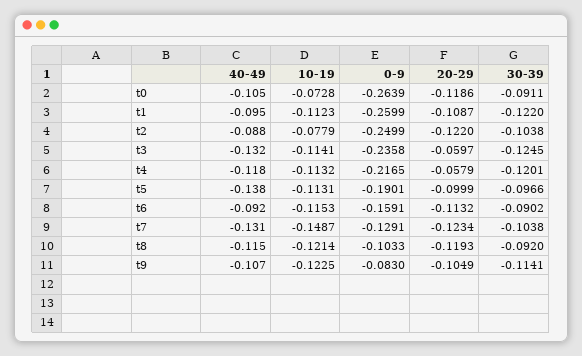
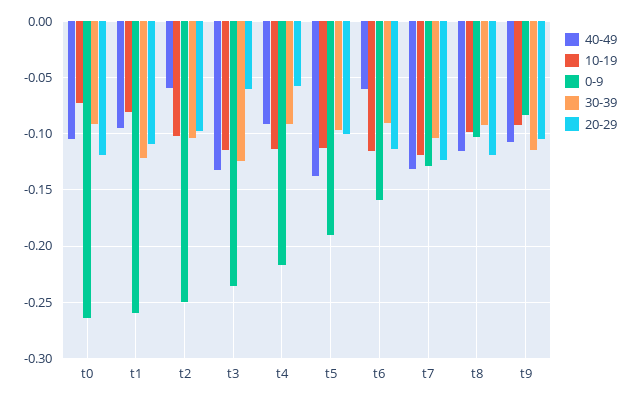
  {
    "40-49": {
      "t0": -0.105,
      "t1": -0.095,
-     "t2": -0.088,
+     "t2": -0.06,
      "t3": -0.132,
-     "t4": -0.118,
+     "t4": -0.09,
      "t5": -0.138,
-     "t6": -0.092,
+     "t6": -0.06,
      "t7": -0.131,
      "t8": -0.115,
      "t9": -0.107
    },
    "10-19": {
      "t0": -0.0728,
-     "t1": -0.1123,
+     "t1": -0.08,
-     "t2": -0.0779,
+     "t2": -0.1,
      "t3": -0.1141,
      "t4": -0.1132,
      "t5": -0.1131,
      "t6": -0.1153,
-     "t7": -0.1487,
+     "t7": -0.12,
-     "t8": -0.1214,
+     "t8": -0.1,
-     "t9": -0.1225
+     "t9": -0.09
    },
    "0-9": {
      "t0": -0.2639,
      "t1": -0.2599,
      "t2": -0.2499,
      "t3": -0.2358,
      "t4": -0.2165,
      "t5": -0.1901,
      "t6": -0.1591,
      "t7": -0.1291,
      "t8": -0.1033,
      "t9": -0.083
    },
    "20-29": {
      "t0": -0.1186,
      "t1": -0.1087,
-     "t2": -0.122,
+     "t2": -0.1,
      "t3": -0.0597,
      "t4": -0.0579,
      "t5": -0.0999,
      "t6": -0.1132,
      "t7": -0.1234,
      "t8": -0.1193,
      "t9": -0.1049
    },
    "30-39": {
      "t0": -0.0911,
      "t1": -0.122,
      "t2": -0.1038,
      "t3": -0.1245,
-     "t4": -0.1201,
+     "t4": -0.09,
      "t5": -0.0966,
      "t6": -0.0902,
      "t7": -0.1038,
      "t8": -0.092,
      "t9": -0.1141
    }
  }

